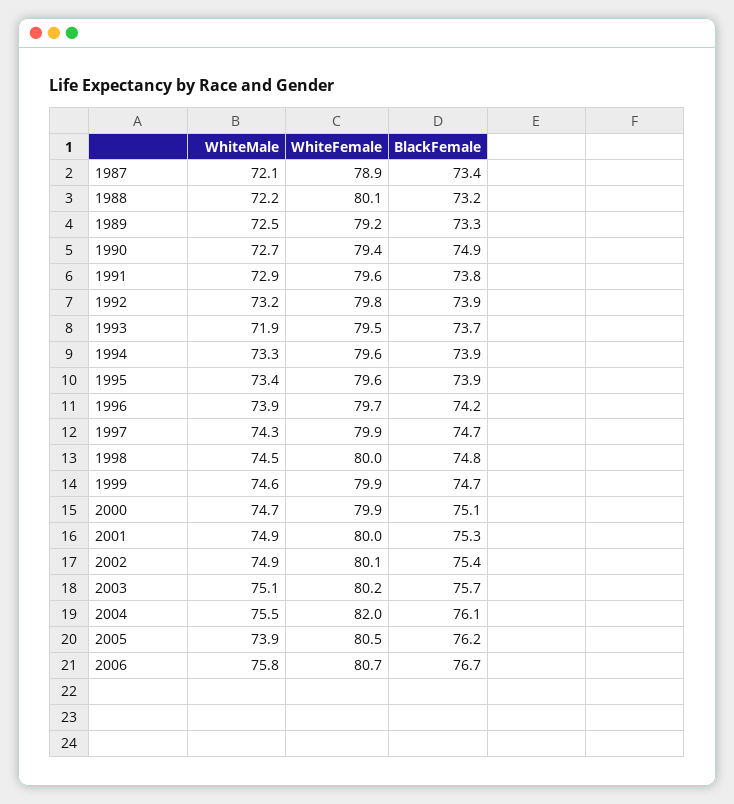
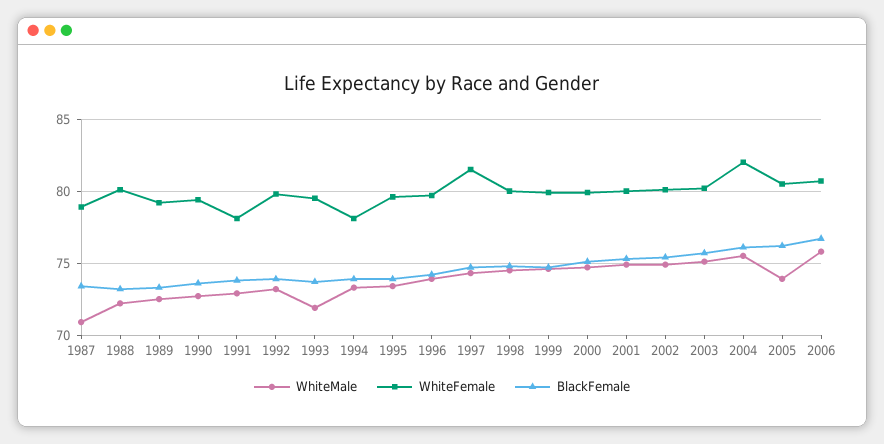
  {
    "WhiteMale": {
-     "1987": 72.1,
+     "1987": 71,
      "1988": 72.2,
      "1989": 72.5,
      "1990": 72.7,
      "1991": 72.9,
      "1992": 73.2,
      "1993": 71.9,
      "1994": 73.3,
      "1995": 73.4,
      "1996": 73.9,
      "1997": 74.3,
      "1998": 74.5,
      "1999": 74.6,
      "2000": 74.7,
      "2001": 74.9,
      "2002": 74.9,
      "2003": 75.1,
      "2004": 75.5,
      "2005": 73.9,
      "2006": 75.8
    },
    "WhiteFemale": {
      "1987": 78.9,
      "1988": 80.1,
      "1989": 79.2,
      "1990": 79.4,
-     "1991": 79.6,
+     "1991": 78,
      "1992": 79.8,
      "1993": 79.5,
-     "1994": 79.6,
+     "1994": 78,
      "1995": 79.6,
      "1996": 79.7,
-     "1997": 79.9,
+     "1997": 81.5,
      "1998": 80,
      "1999": 79.9,
      "2000": 79.9,
      "2001": 80,
      "2002": 80.1,
      "2003": 80.2,
      "2004": 82,
      "2005": 80.5,
      "2006": 80.7
    },
    "BlackFemale": {
      "1987": 73.4,
      "1988": 73.2,
      "1989": 73.3,
-     "1990": 74.9,
+     "1990": 73.5,
      "1991": 73.8,
      "1992": 73.9,
      "1993": 73.7,
      "1994": 73.9,
      "1995": 73.9,
      "1996": 74.2,
      "1997": 74.7,
      "1998": 74.8,
      "1999": 74.7,
      "2000": 75.1,
      "2001": 75.3,
      "2002": 75.4,
      "2003": 75.7,
      "2004": 76.1,
      "2005": 76.2,
      "2006": 76.7
    }
  }

